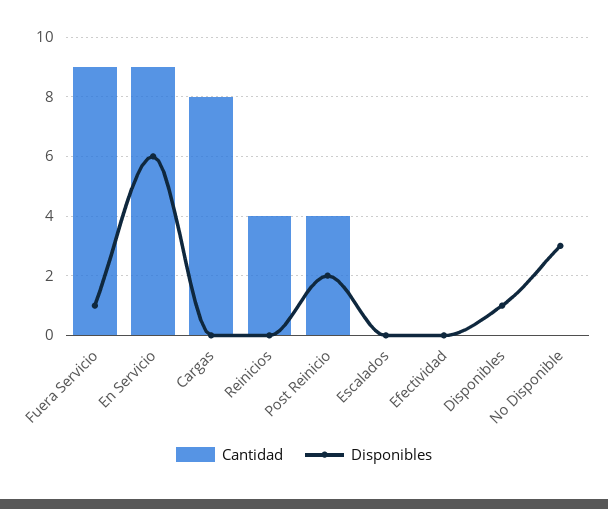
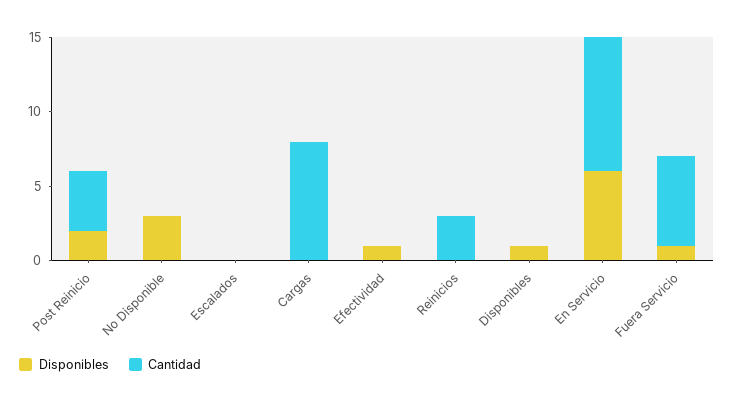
  {
    "Cantidad": {
-     "Fuera Servicio": 9,
+     "Fuera Servicio": 6,
      "En Servicio": 9,
      "Cargas": 8,
-     "Reinicios": 4,
+     "Reinicios": 3,
      "Post Reinicio": 4,
      "Escalados": 0,
      "Efectividad": 0,
      "Disponibles": 0,
      "No Disponible": 0
    },
    "Disponibles": {
      "Fuera Servicio": 1,
      "En Servicio": 6,
      "Cargas": 0,
      "Reinicios": 0,
      "Post Reinicio": 2,
      "Escalados": 0,
-     "Efectividad": 0,
+     "Efectividad": 1,
      "Disponibles": 1,
      "No Disponible": 3
    }
  }

